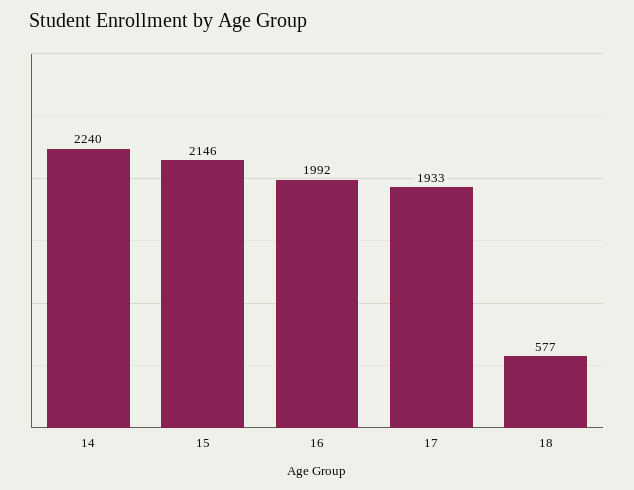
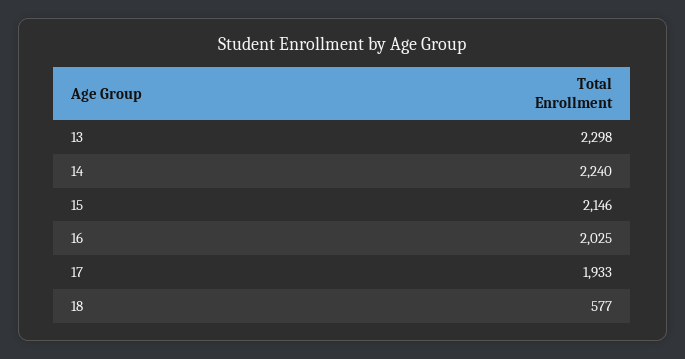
  {
    "14": 2240,
    "15": 2146,
-   "16": 1992,
+   "16": 2025,
    "17": 1933,
-   "18": 577
+   "18": 577,
+   "13": 2298
  }

